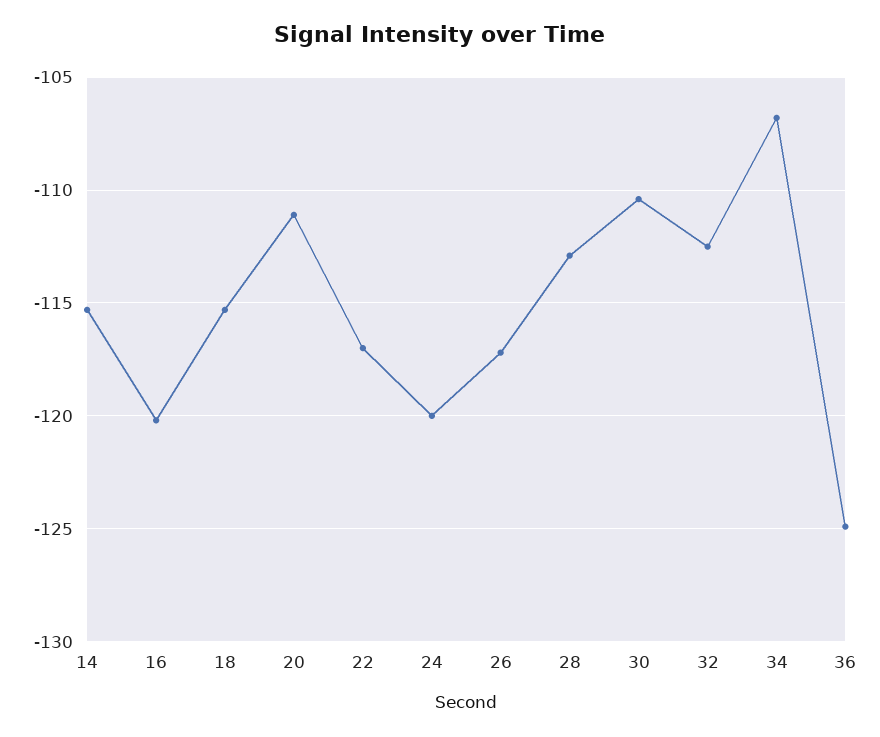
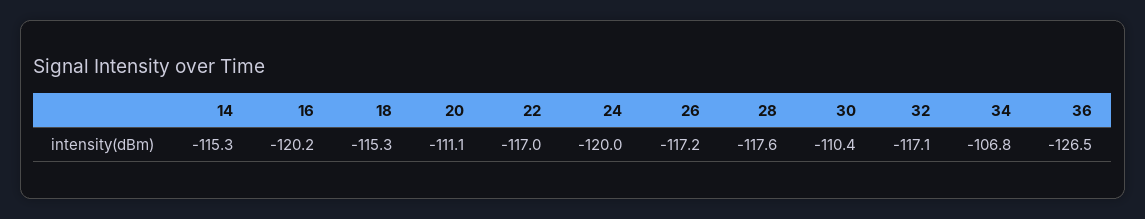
  {
    "14": -115.3,
    "16": -120.2,
    "18": -115.3,
    "20": -111.1,
    "22": -117,
    "24": -120,
    "26": -117.2,
-   "28": -113,
+   "28": -117.6,
    "30": -110.4,
-   "32": -112.5,
+   "32": -117.1,
    "34": -106.8,
-   "36": -125
+   "36": -126.5
  }

